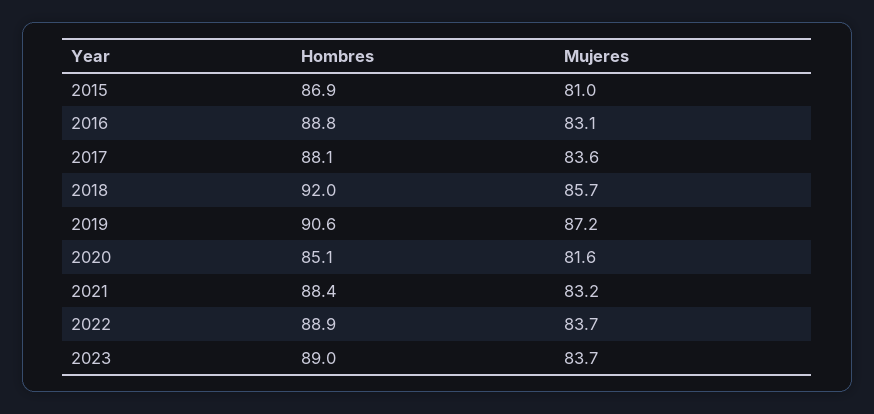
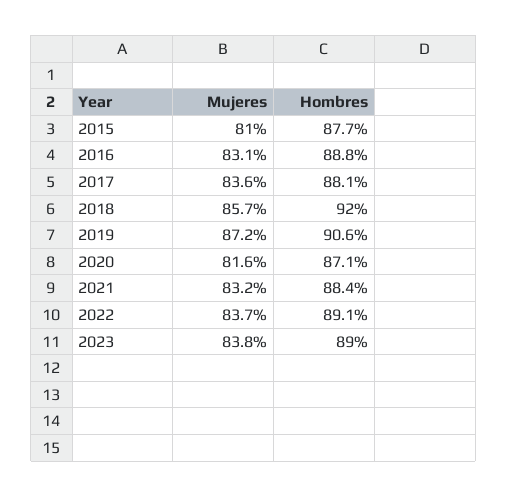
  {
    "Hombres": {
-     "2015": 86.9,
+     "2015": 87.7,
      "2016": 88.8,
      "2017": 88.1,
      "2018": 92,
      "2019": 90.6,
-     "2020": 85.1,
+     "2020": 87.1,
      "2021": 88.4,
-     "2022": 88.9,
+     "2022": 89.1,
      "2023": 89
    },
    "Mujeres": {
      "2015": 81,
      "2016": 83.1,
      "2017": 83.6,
      "2018": 85.7,
      "2019": 87.2,
      "2020": 81.6,
      "2021": 83.2,
      "2022": 83.7,
-     "2023": 83.7
+     "2023": 83.8
    }
  }

